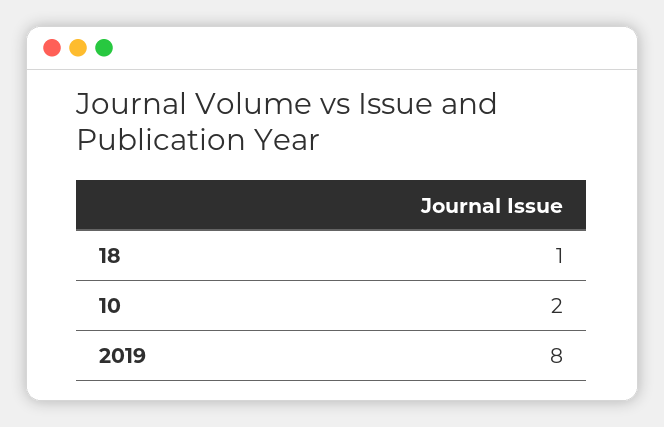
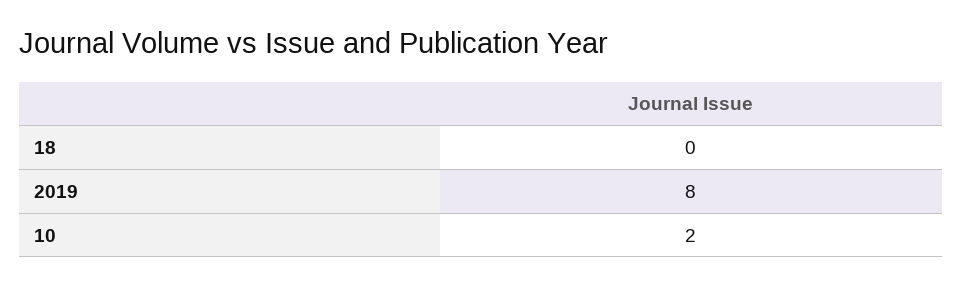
  {
-   "18": 1,
+   "18": 0,
    "10": 2,
    "2019": 8
  }

